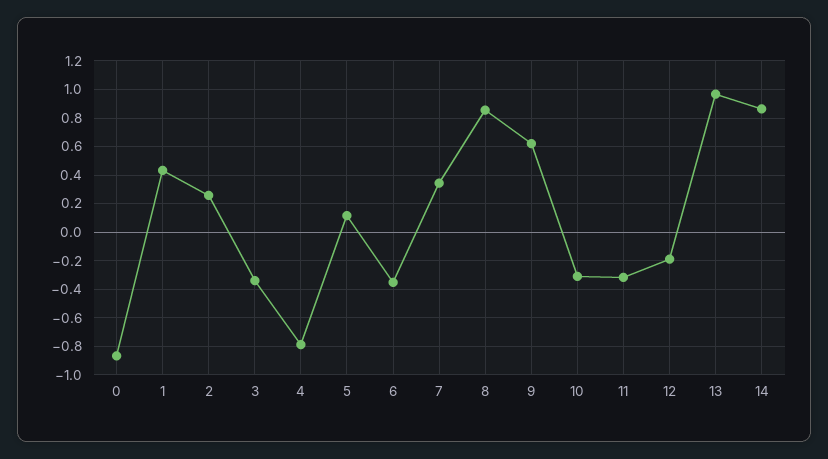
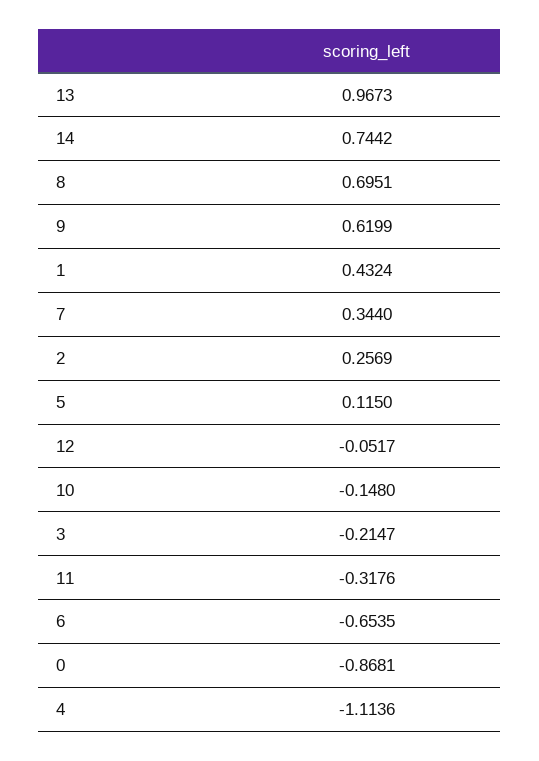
  {
    "0": -0.8681,
    "1": 0.4324,
    "2": 0.2569,
-   "3": -0.35,
+   "3": -0.2147,
-   "4": -0.8,
+   "4": -1.1136,
    "5": 0.115,
-   "6": -0.35,
+   "6": -0.6535,
    "7": 0.344,
-   "8": 0.85,
+   "8": 0.6951,
    "9": 0.6199,
-   "10": -0.3,
+   "10": -0.148,
    "11": -0.3176,
-   "12": -0.2,
+   "12": -0.0517,
    "13": 0.9673,
-   "14": 0.85
+   "14": 0.7442
  }

